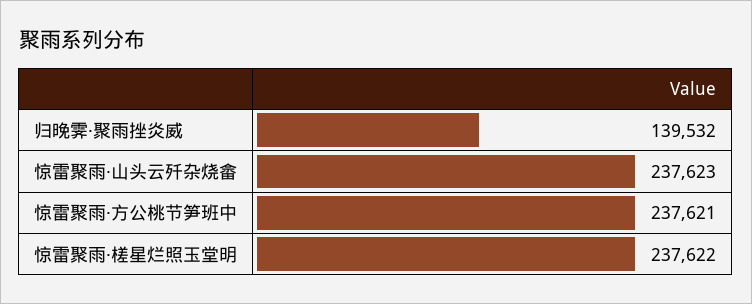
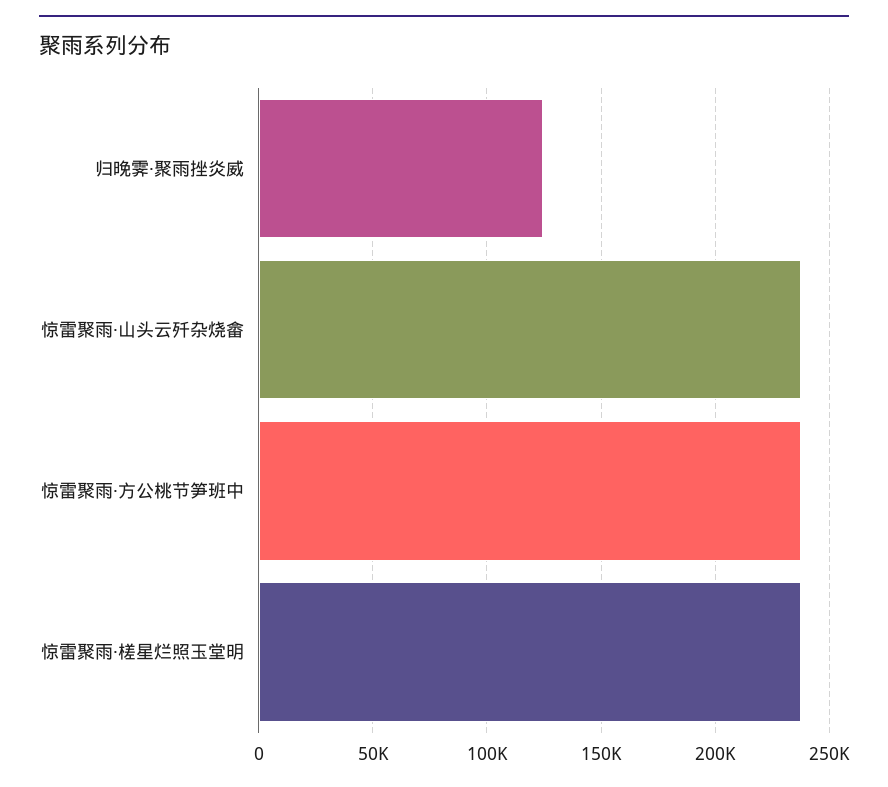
  {
-   "归晚霁·聚雨挫炎威": 139532,
+   "归晚霁·聚雨挫炎威": 125000,
    "惊雷聚雨·山头云歼杂烧畲": 237623,
    "惊雷聚雨·方公桃节笋班中": 237621,
    "惊雷聚雨·槎星烂照玉堂明": 237622
  }

